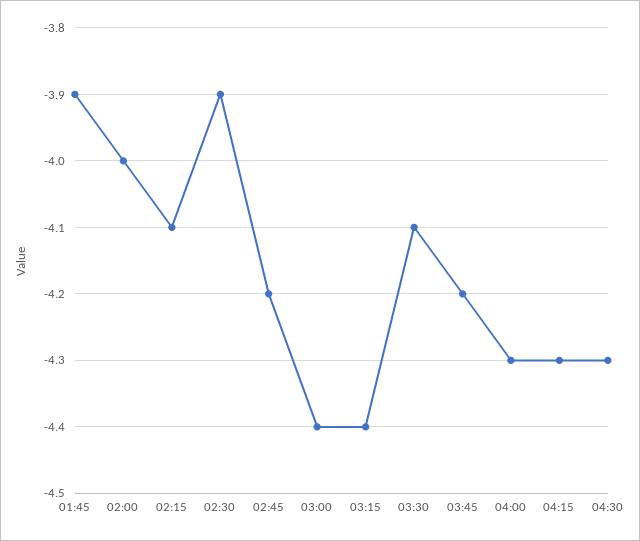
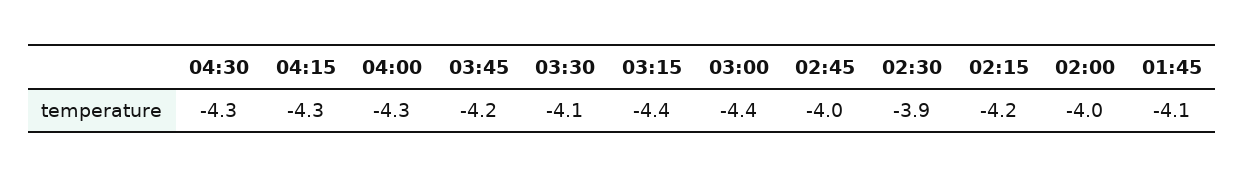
  {
-   "01:45": -3.9,
+   "01:45": -4.1,
    "02:00": -4,
-   "02:15": -4.1,
+   "02:15": -4.2,
    "02:30": -3.9,
-   "02:45": -4.2,
+   "02:45": -4,
    "03:00": -4.4,
    "03:15": -4.4,
    "03:30": -4.1,
    "03:45": -4.2,
    "04:00": -4.3,
    "04:15": -4.3,
    "04:30": -4.3
  }

